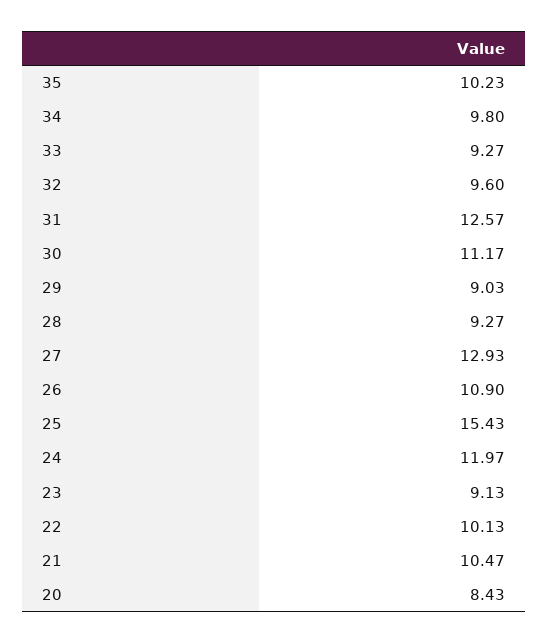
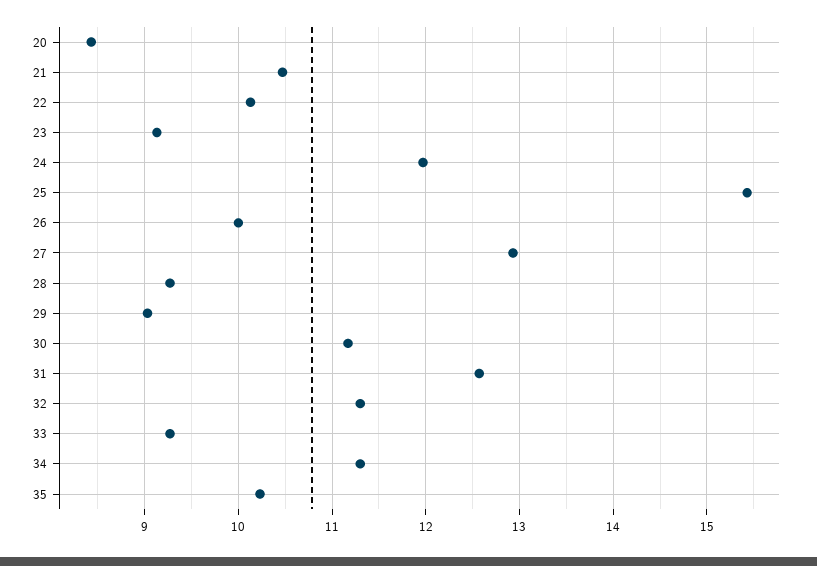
  {
    "35": 10.23,
-   "34": 9.8,
+   "34": 11.3,
    "33": 9.27,
-   "32": 9.6,
+   "32": 11.3,
    "31": 12.57,
    "30": 11.17,
    "29": 9.03,
    "28": 9.27,
    "27": 12.93,
-   "26": 10.9,
+   "26": 10,
    "25": 15.43,
    "24": 11.97,
    "23": 9.13,
    "22": 10.13,
    "21": 10.47,
    "20": 8.43
  }

